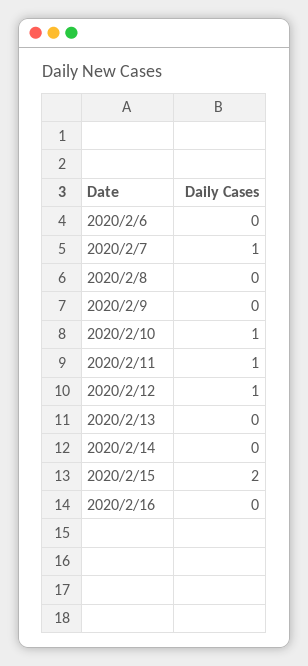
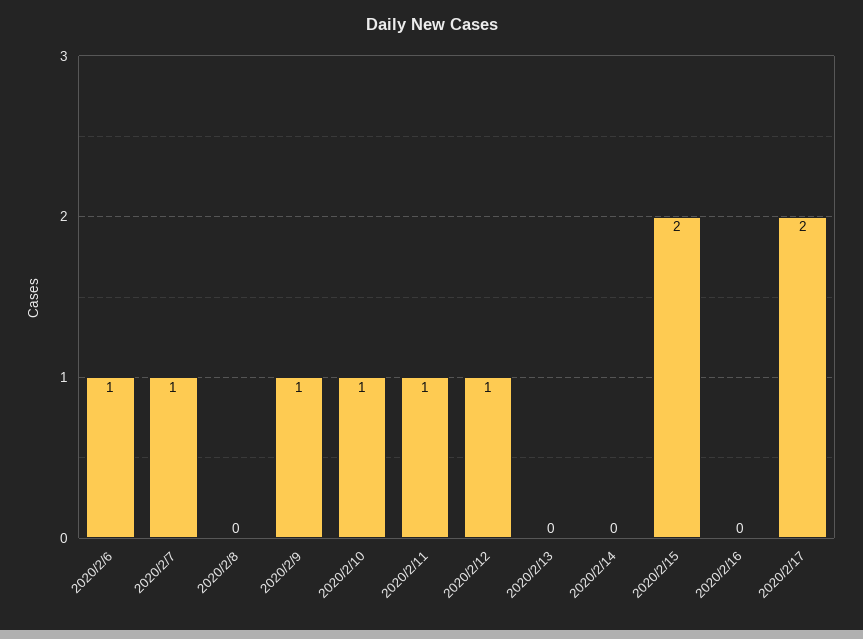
  {
-   "2020/2/6": 0,
+   "2020/2/6": 1,
    "2020/2/7": 1,
    "2020/2/8": 0,
-   "2020/2/9": 0,
+   "2020/2/9": 1,
    "2020/2/10": 1,
    "2020/2/11": 1,
    "2020/2/12": 1,
    "2020/2/13": 0,
    "2020/2/14": 0,
    "2020/2/15": 2,
-   "2020/2/16": 0
+   "2020/2/16": 0,
+   "2020/2/17": 2
  }

